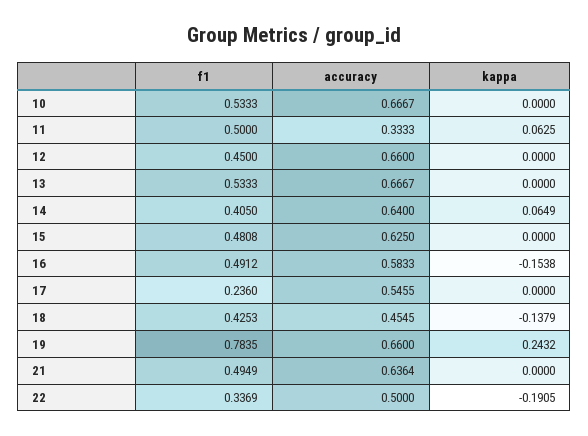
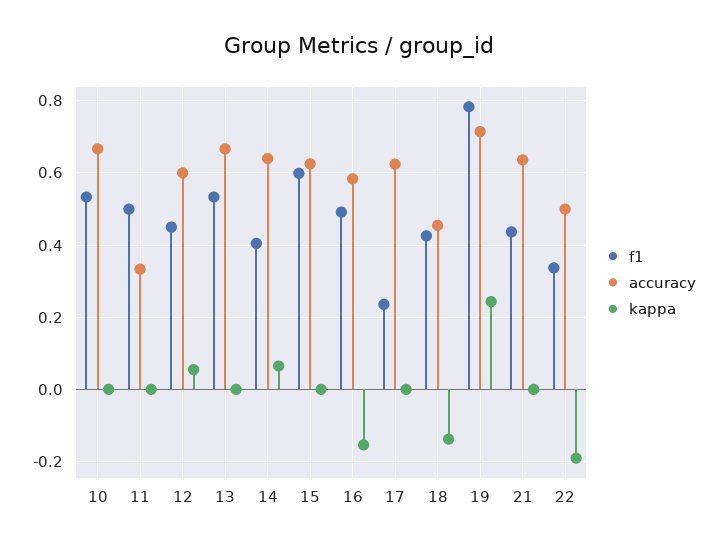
  {
    "f1": {
      "10": 0.5333,
      "11": 0.5,
      "12": 0.45,
      "13": 0.5333,
      "14": 0.405,
-     "15": 0.4808,
+     "15": 0.6,
      "16": 0.4912,
      "17": 0.236,
      "18": 0.4253,
      "19": 0.7835,
-     "21": 0.4949,
+     "21": 0.44,
      "22": 0.3369
    },
    "accuracy": {
      "10": 0.6667,
      "11": 0.3333,
-     "12": 0.66,
+     "12": 0.6,
      "13": 0.6667,
      "14": 0.64,
      "15": 0.625,
      "16": 0.5833,
-     "17": 0.5455,
+     "17": 0.62,
      "18": 0.4545,
-     "19": 0.66,
+     "19": 0.72,
      "21": 0.6364,
      "22": 0.5
    },
    "kappa": {
      "10": 0,
-     "11": 0.0625,
+     "11": 0,
-     "12": 0,
+     "12": 0.06,
      "13": 0,
      "14": 0.0649,
      "15": 0,
      "16": -0.1538,
      "17": 0,
      "18": -0.1379,
      "19": 0.2432,
      "21": 0,
      "22": -0.1905
    }
  }

